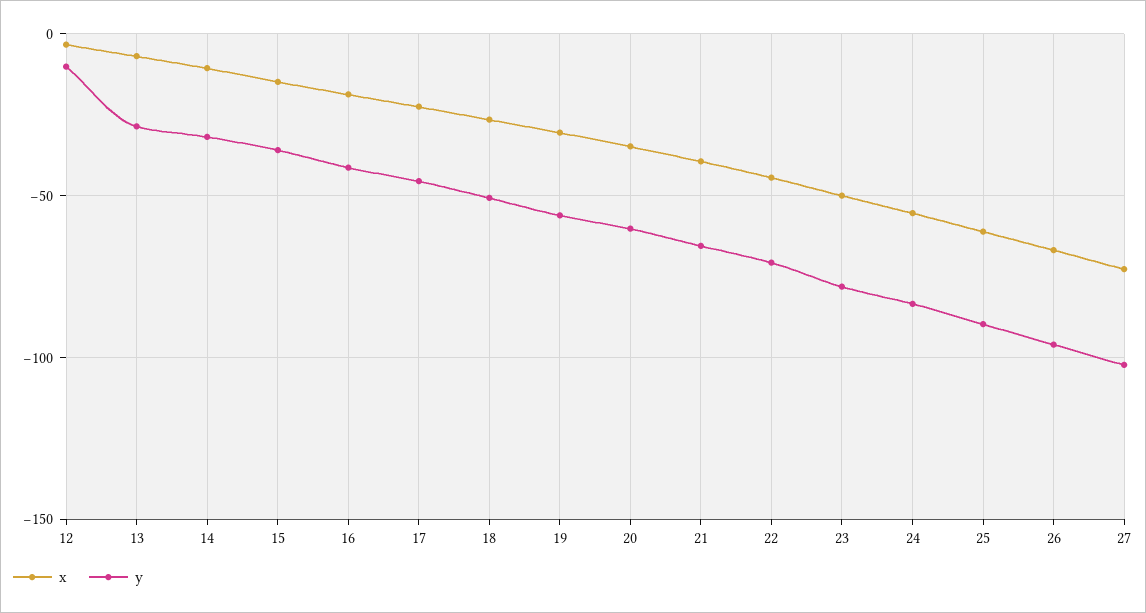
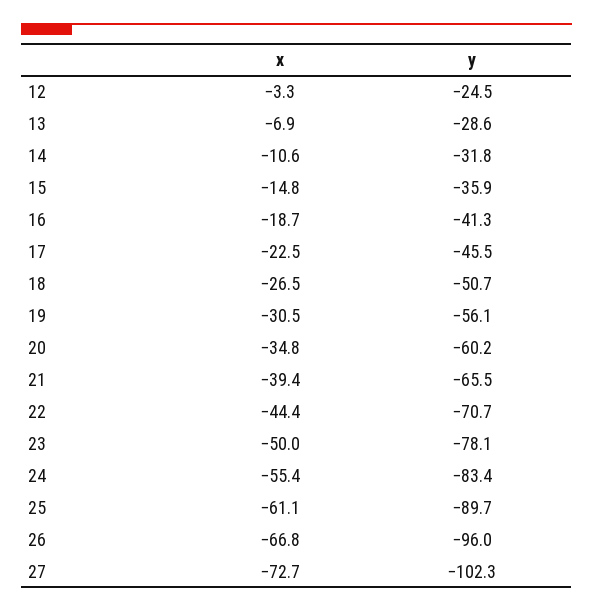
  {
    "x": {
      "12": -3.3,
      "13": -6.9,
      "14": -10.6,
      "15": -14.8,
      "16": -18.7,
      "17": -22.5,
      "18": -26.5,
      "19": -30.5,
      "20": -34.8,
      "21": -39.4,
      "22": -44.4,
      "23": -50,
      "24": -55.4,
      "25": -61.1,
      "26": -66.8,
      "27": -72.7
    },
    "y": {
-     "12": -10,
+     "12": -24.5,
      "13": -28.6,
      "14": -31.8,
      "15": -35.9,
      "16": -41.3,
      "17": -45.5,
      "18": -50.7,
      "19": -56.1,
      "20": -60.2,
      "21": -65.5,
      "22": -70.7,
      "23": -78.1,
      "24": -83.4,
      "25": -89.7,
      "26": -96,
      "27": -102.3
    }
  }

